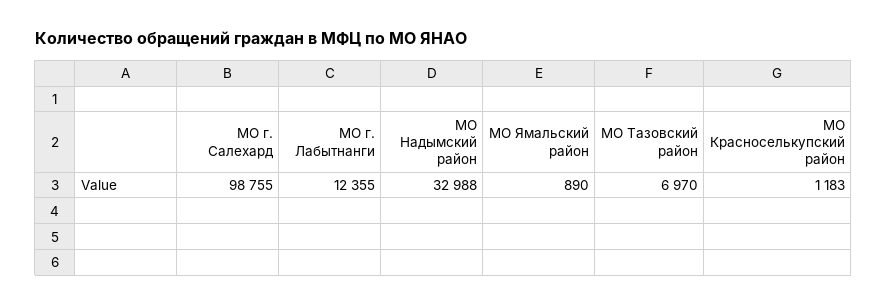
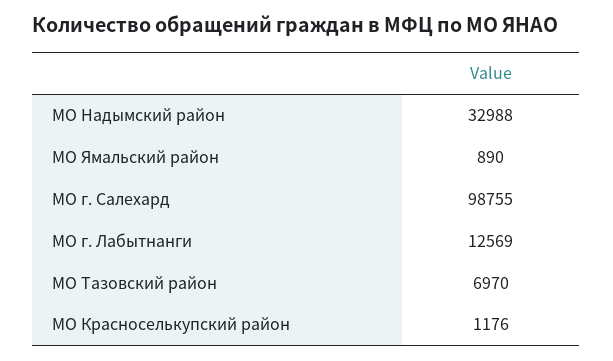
  {
    "МО г. Салехард": 98755,
-   "МО г. Лабытнанги": 12355,
+   "МО г. Лабытнанги": 12569,
    "МО Надымский район": 32988,
    "МО Ямальский район": 890,
    "МО Тазовский район": 6970,
-   "МО Красноселькупский район": 1183
+   "МО Красноселькупский район": 1176
  }

